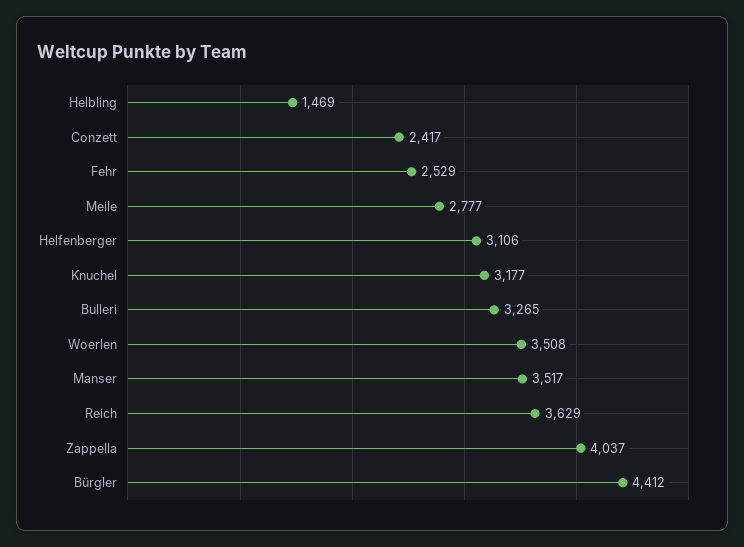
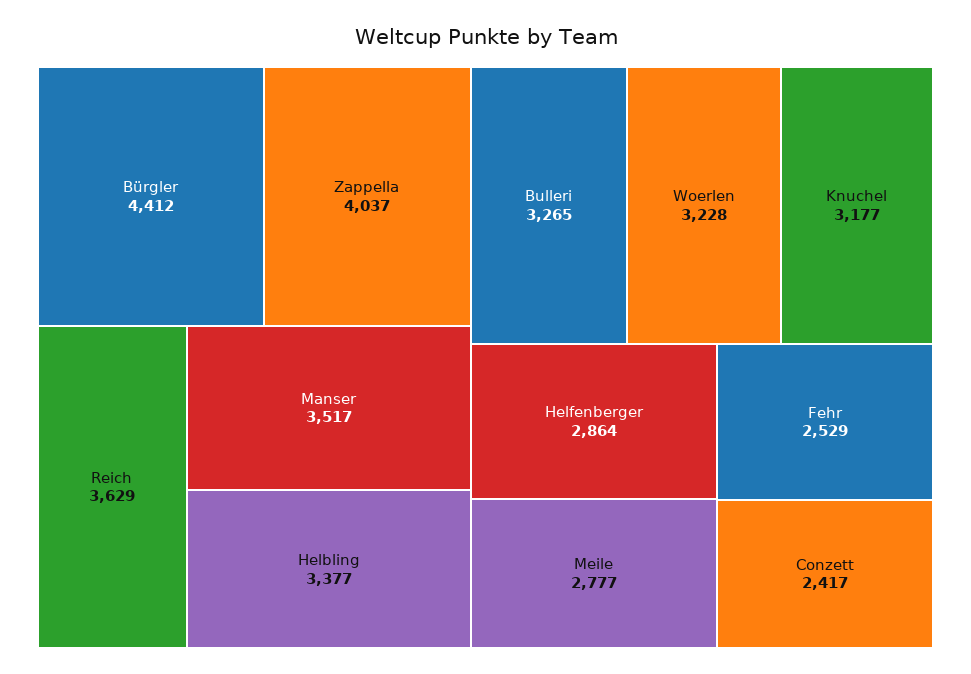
  {
-   "Helbling": 1469,
+   "Helbling": 3377,
    "Conzett": 2417,
    "Fehr": 2529,
    "Meile": 2777,
-   "Helfenberger": 3106,
+   "Helfenberger": 2864,
    "Knuchel": 3177,
    "Bulleri": 3265,
-   "Woerlen": 3508,
+   "Woerlen": 3228,
    "Manser": 3517,
    "Reich": 3629,
    "Zappella": 4037,
    "Bürgler": 4412
  }

